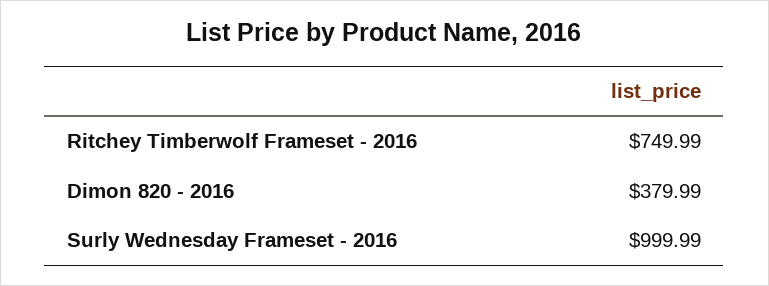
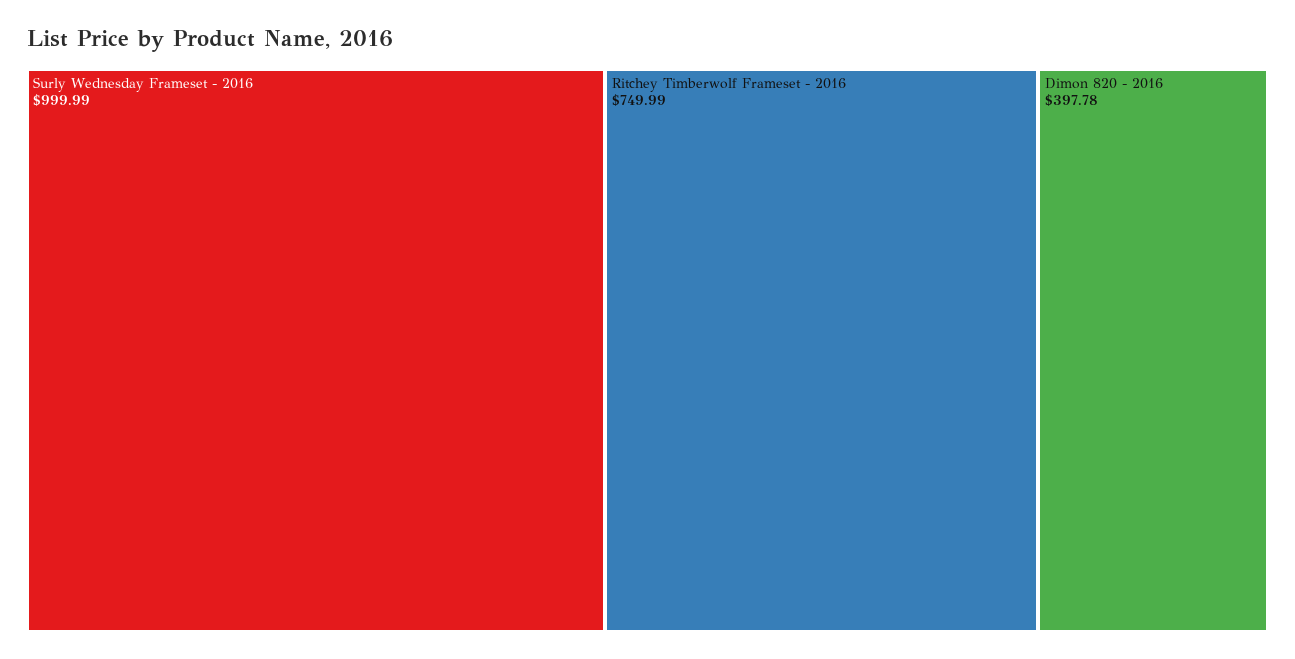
  {
    "Ritchey Timberwolf Frameset - 2016": 749.99,
-   "Dimon 820 - 2016": 379.99,
+   "Dimon 820 - 2016": 397.78,
    "Surly Wednesday Frameset - 2016": 999.99
  }

